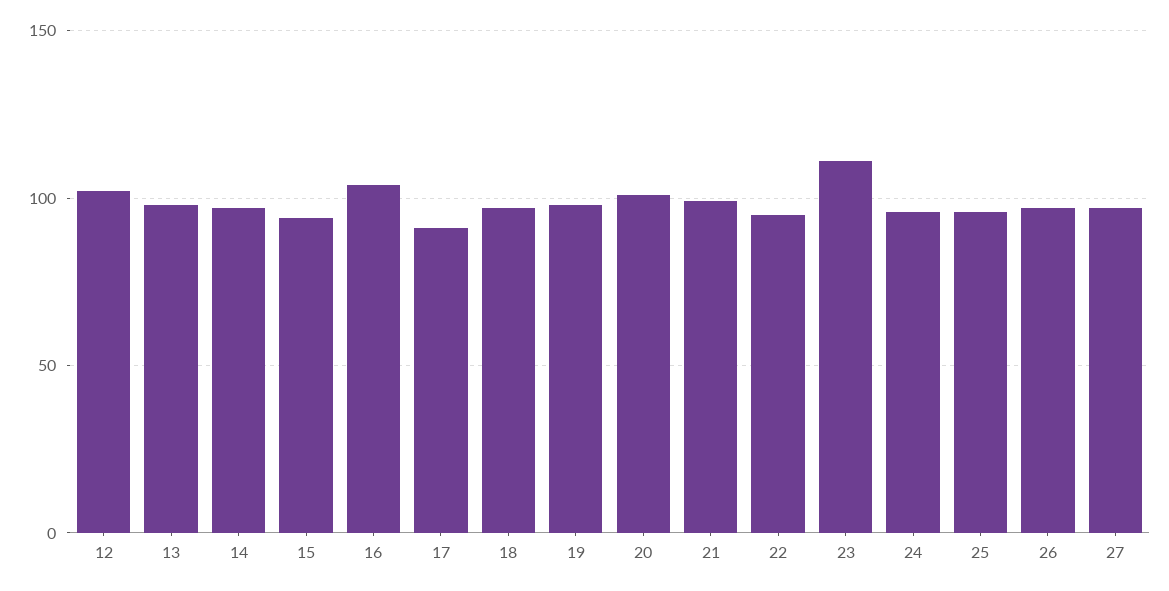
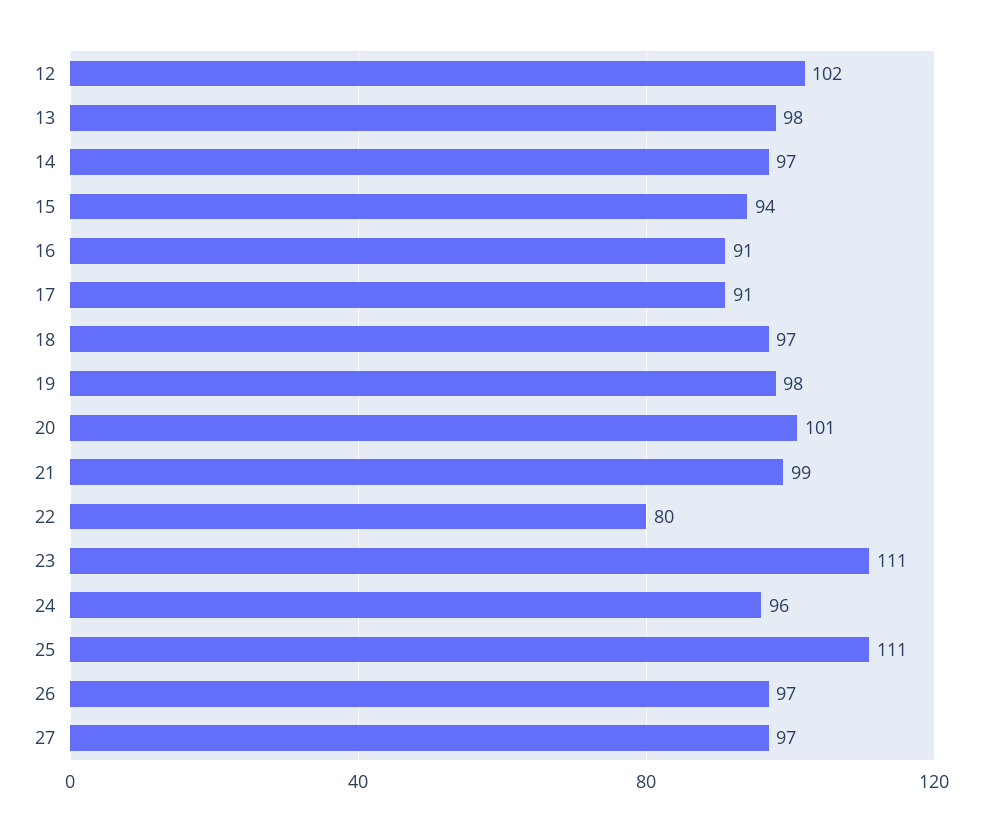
  {
    "12": 102,
    "13": 98,
    "14": 97,
    "15": 94,
-   "16": 105,
+   "16": 91,
    "17": 91,
    "18": 97,
    "19": 98,
    "20": 101,
    "21": 99,
-   "22": 95,
+   "22": 80,
    "23": 111,
    "24": 96,
-   "25": 95,
+   "25": 111,
    "26": 97,
    "27": 97
  }

